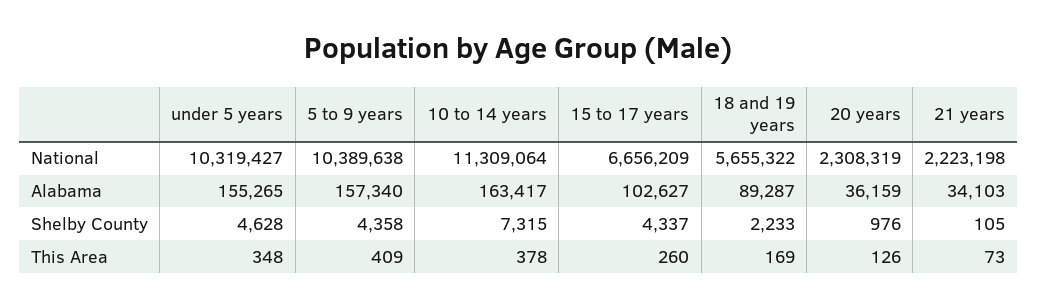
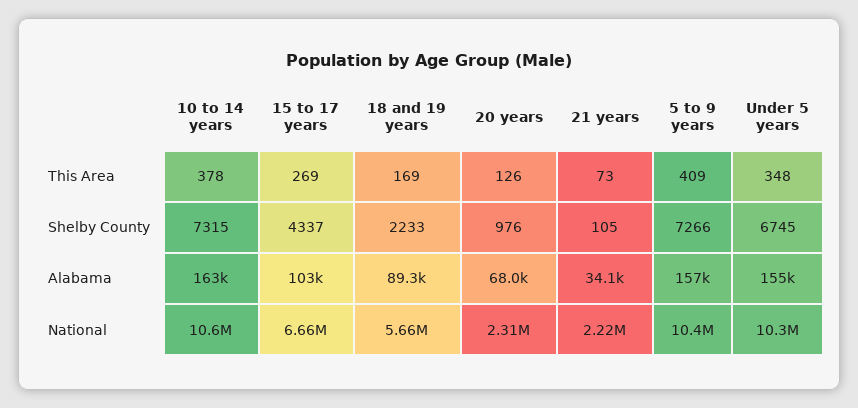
  {
    "under 5 years": {
      "National": 10319427,
      "Alabama": 155265,
-     "Shelby County": 4628,
+     "Shelby County": 6745,
      "This Area": 348
    },
    "5 to 9 years": {
      "National": 10389638,
      "Alabama": 157340,
-     "Shelby County": 4358,
+     "Shelby County": 7266,
      "This Area": 409
    },
    "10 to 14 years": {
-     "National": 11309064,
+     "National": 10600000,
      "Alabama": 163417,
      "Shelby County": 7315,
      "This Area": 378
    },
    "15 to 17 years": {
      "National": 6656209,
      "Alabama": 102627,
      "Shelby County": 4337,
-     "This Area": 260
+     "This Area": 269
    },
    "18 and 19 years": {
      "National": 5655322,
      "Alabama": 89287,
      "Shelby County": 2233,
      "This Area": 169
    },
    "20 years": {
      "National": 2308319,
-     "Alabama": 36159,
+     "Alabama": 68000,
      "Shelby County": 976,
      "This Area": 126
    },
    "21 years": {
      "National": 2223198,
      "Alabama": 34103,
      "Shelby County": 105,
      "This Area": 73
    }
  }

